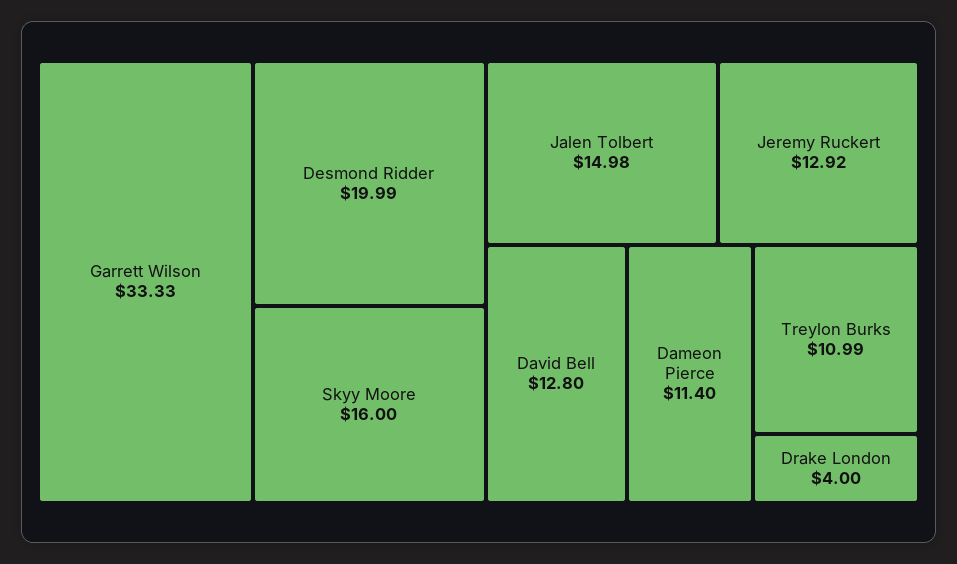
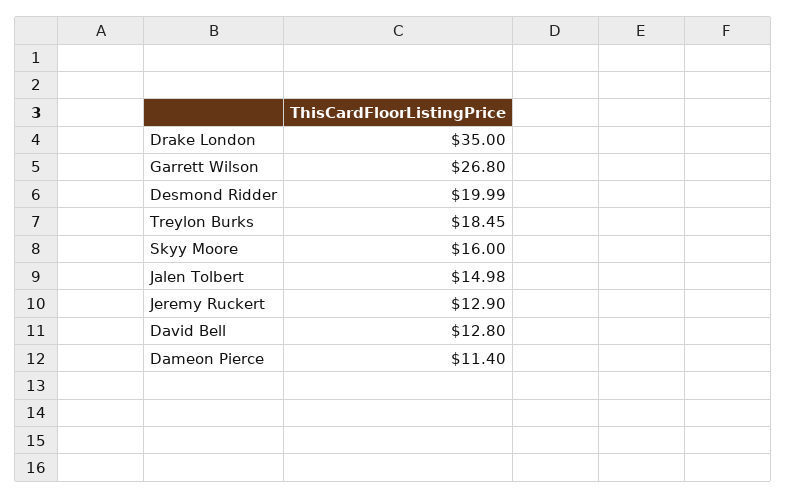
  {
-   "Garrett Wilson": 33.33,
+   "Garrett Wilson": 26.8,
    "Desmond Ridder": 19.99,
    "Skyy Moore": 16,
    "Jalen Tolbert": 14.98,
-   "Jeremy Ruckert": 12.92,
+   "Jeremy Ruckert": 12.9,
    "David Bell": 12.8,
    "Dameon Pierce": 11.4,
-   "Treylon Burks": 10.99,
+   "Treylon Burks": 18.45,
-   "Drake London": 4
+   "Drake London": 35
  }

